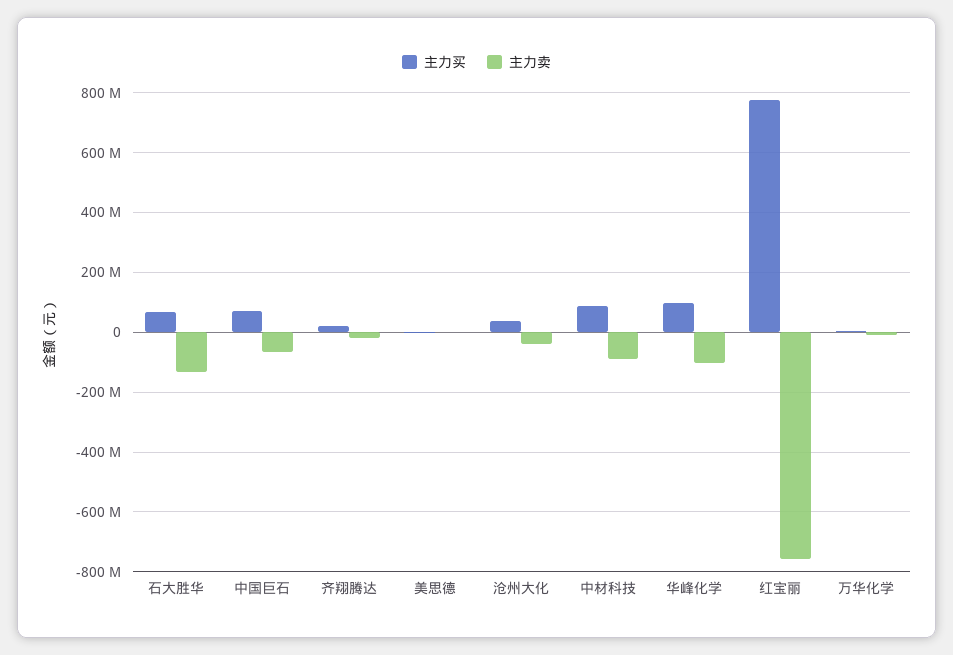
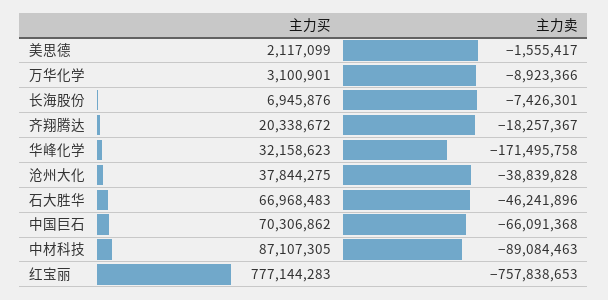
  {
    "主力买": {
      "石大胜华": 66968483,
      "中国巨石": 70306862,
      "齐翔腾达": 20338672,
      "美思德": 2117099,
      "沧州大化": 37844275,
      "中材科技": 87107305,
-     "华峰化学": 100000000,
+     "华峰化学": 32158623,
      "红宝丽": 777144283,
-     "万华化学": 3100901
+     "万华化学": 3100901,
+     "长海股份": 6945876
    },
    "主力卖": {
-     "石大胜华": -125000000,
+     "石大胜华": -46241896,
      "中国巨石": -66091368,
      "齐翔腾达": -18257367,
      "美思德": -1555417,
      "沧州大化": -38839828,
      "中材科技": -89084463,
-     "华峰化学": -100000000,
+     "华峰化学": -171495758,
      "红宝丽": -757838653,
-     "万华化学": -8923366
+     "万华化学": -8923366,
+     "长海股份": -7426301
    }
  }

